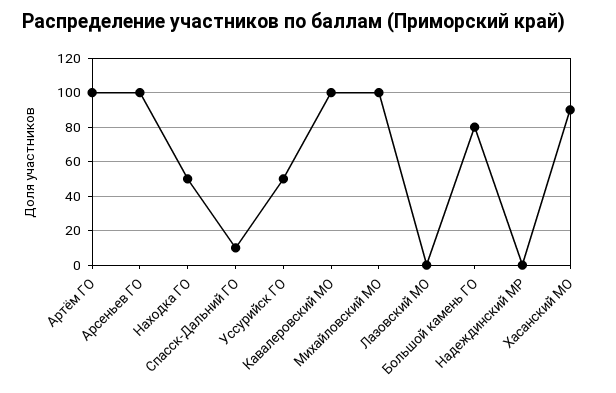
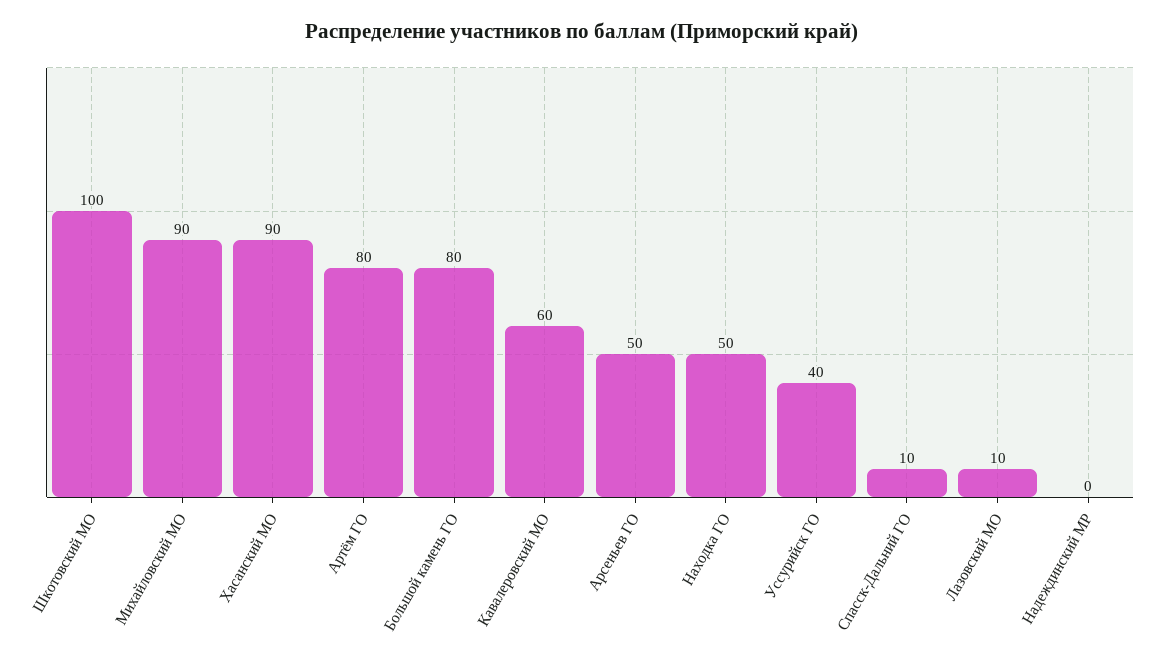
  {
-   "Артём ГО": 100,
+   "Артём ГО": 80,
-   "Арсеньев ГО": 100,
+   "Арсеньев ГО": 50,
    "Находка ГО": 50,
    "Спасск-Дальний ГО": 10,
-   "Уссурийск ГО": 50,
+   "Уссурийск ГО": 40,
-   "Кавалеровский МО": 100,
+   "Кавалеровский МО": 60,
-   "Михайловский МО": 100,
+   "Михайловский МО": 90,
-   "Лазовский МО": 0,
+   "Лазовский МО": 10,
    "Большой камень ГО": 80,
    "Надеждинский МР": 0,
-   "Хасанский МО": 90
+   "Хасанский МО": 90,
+   "Шкотовский МО": 100
  }

